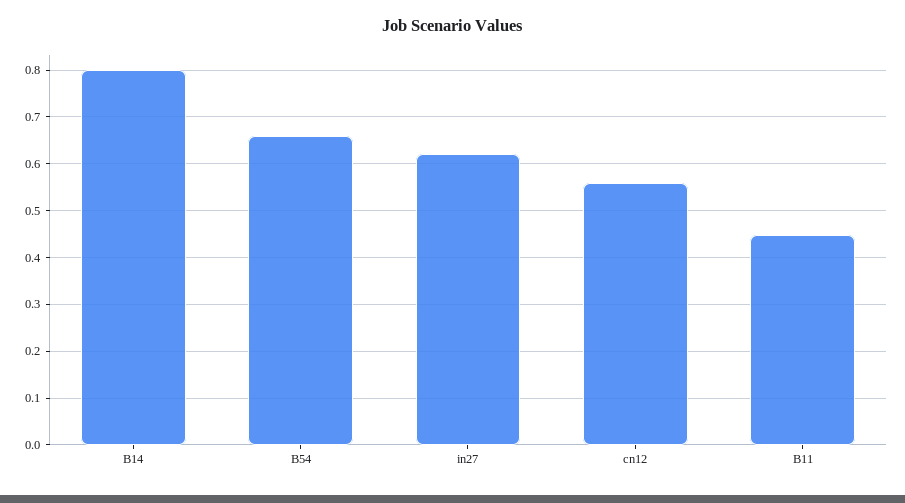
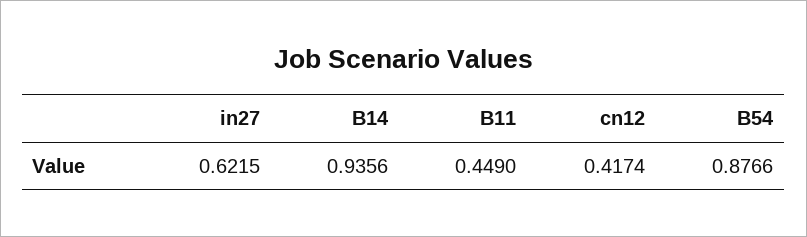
  {
-   "B14": 0.8,
+   "B14": 0.9356,
-   "B54": 0.66,
+   "B54": 0.8766,
    "in27": 0.6215,
-   "cn12": 0.56,
+   "cn12": 0.4174,
    "B11": 0.449
  }

